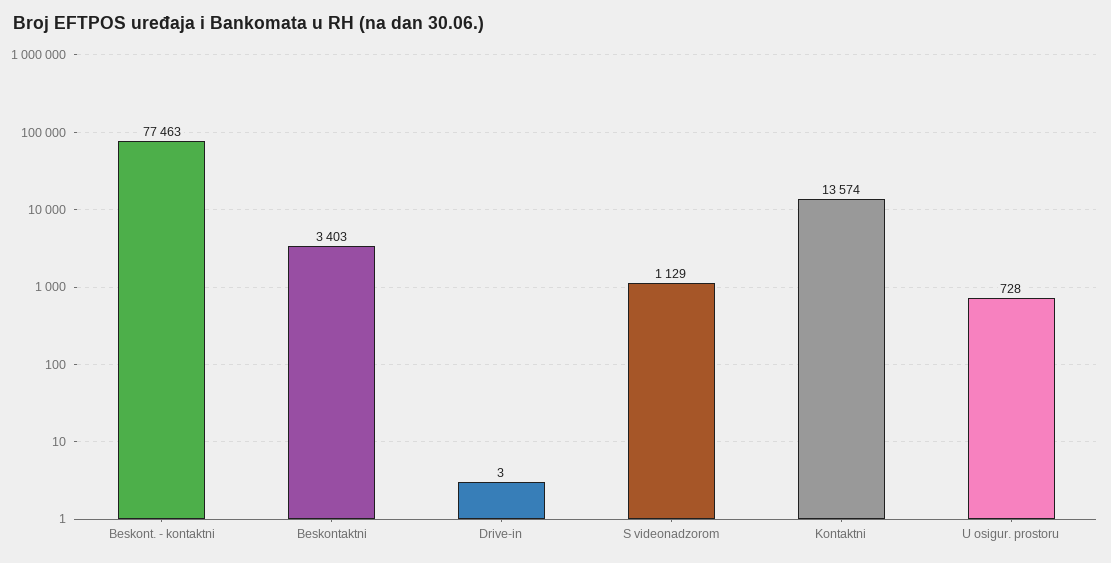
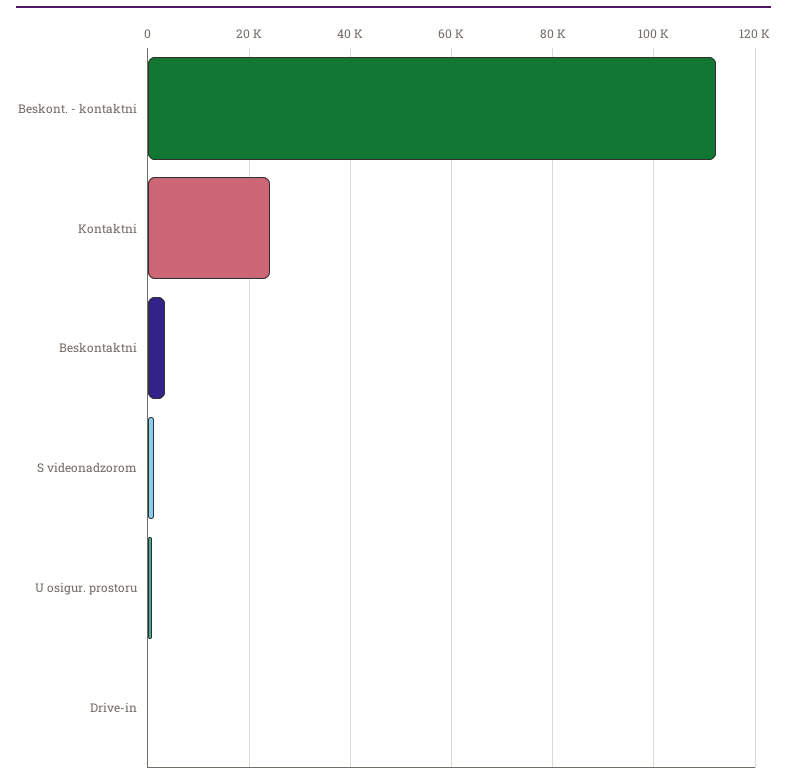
  {
-   "Beskont. - kontaktni": 77463,
+   "Beskont. - kontaktni": 112000,
    "Beskontaktni": 3403,
    "Drive-in": 3,
    "S videonadzorom": 1129,
-   "Kontaktni": 13574,
+   "Kontaktni": 24000,
    "U osigur. prostoru": 728
  }

